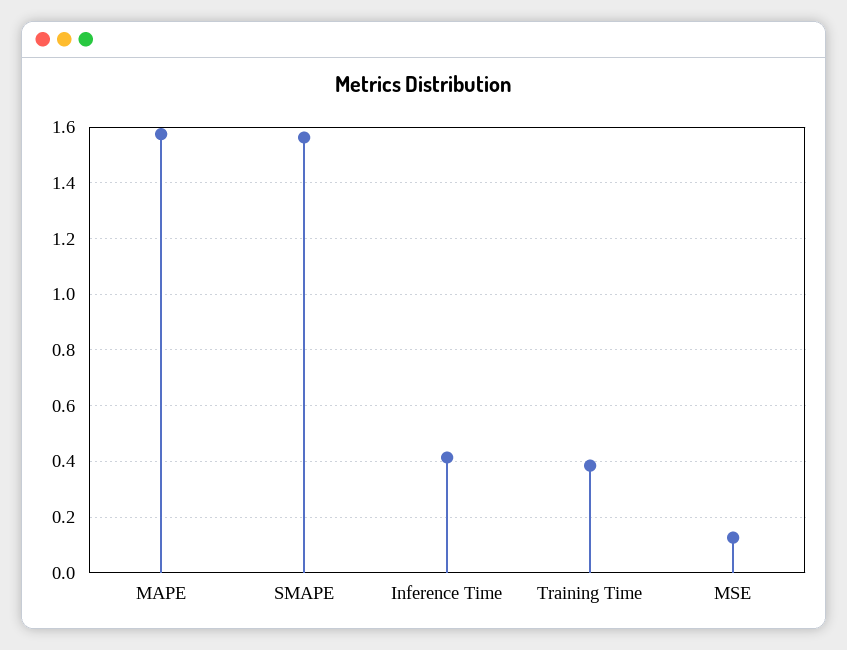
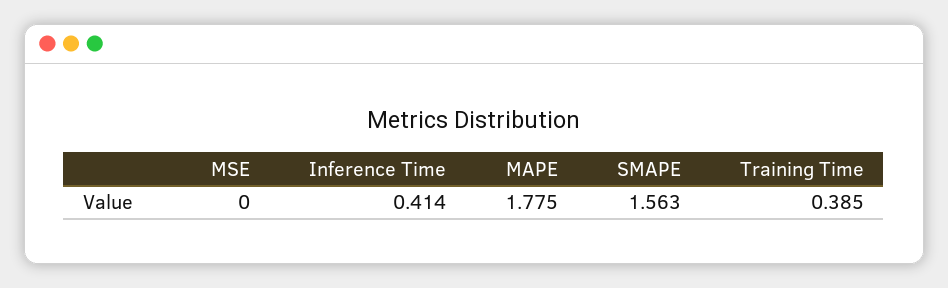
  {
-   "MAPE": 1.575,
+   "MAPE": 1.775,
    "SMAPE": 1.563,
    "Inference Time": 0.414,
    "Training Time": 0.385,
-   "MSE": 0.125
+   "MSE": 0
  }

